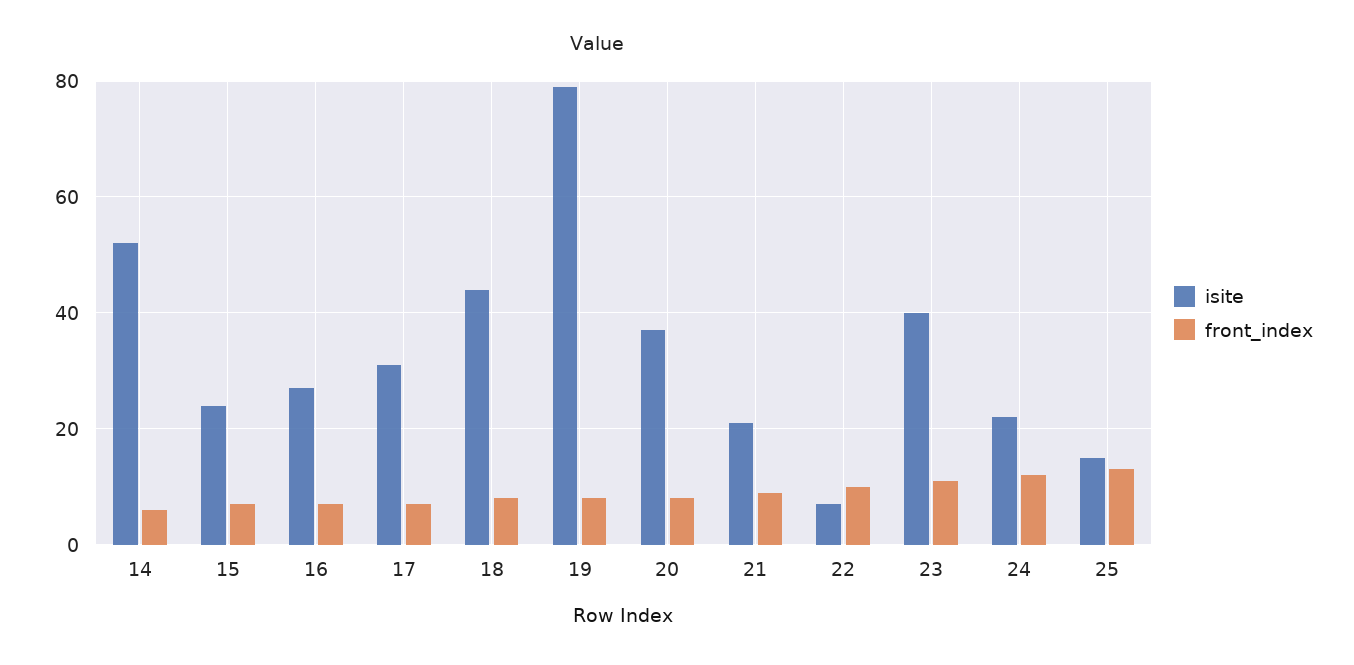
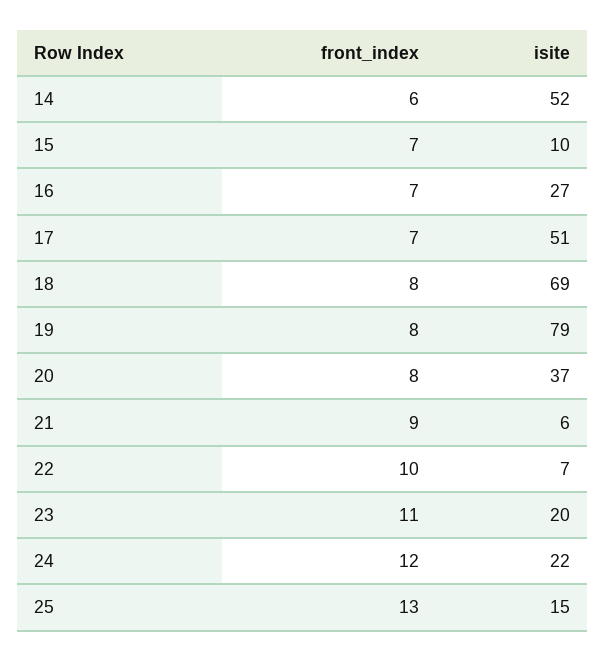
  {
    "isite": {
      "14": 52,
-     "15": 25,
+     "15": 10,
      "16": 27,
-     "17": 30,
+     "17": 51,
-     "18": 45,
+     "18": 69,
      "19": 79,
      "20": 37,
-     "21": 20,
+     "21": 6,
      "22": 7,
-     "23": 40,
+     "23": 20,
      "24": 22,
      "25": 15
    },
    "front_index": {
      "14": 6,
      "15": 7,
      "16": 7,
      "17": 7,
      "18": 8,
      "19": 8,
      "20": 8,
      "21": 9,
      "22": 10,
      "23": 11,
      "24": 12,
      "25": 13
    }
  }

